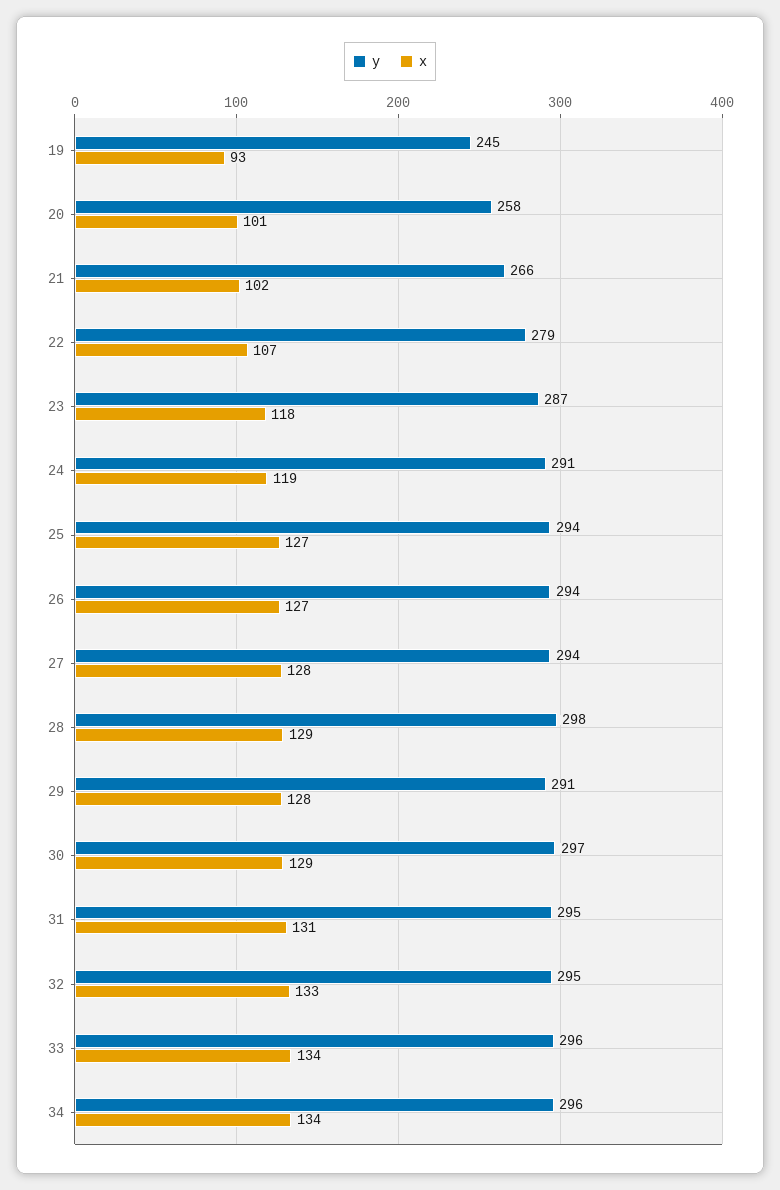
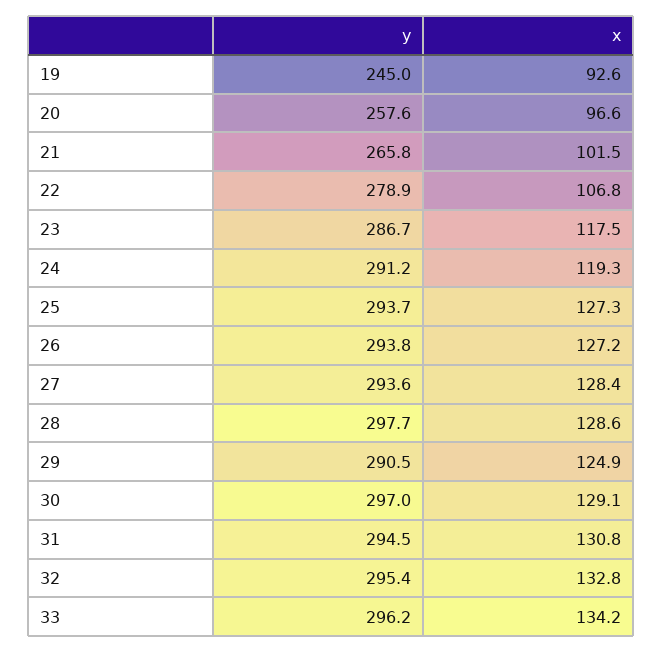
  {
    "y": {
      "19": 245,
      "20": 257.6,
      "21": 265.8,
      "22": 278.9,
      "23": 286.7,
      "24": 291.2,
      "25": 293.7,
      "26": 293.8,
      "27": 293.6,
      "28": 297.7,
      "29": 290.5,
      "30": 297,
      "31": 294.5,
      "32": 295.4,
-     "33": 296.2,
+     "33": 296.2
-     "34": 296
    },
    "x": {
      "19": 92.6,
-     "20": 101,
+     "20": 96.6,
      "21": 101.5,
      "22": 106.8,
      "23": 117.5,
      "24": 119.3,
      "25": 127.3,
      "26": 127.2,
      "27": 128.4,
      "28": 128.6,
-     "29": 128,
+     "29": 124.9,
      "30": 129.1,
      "31": 130.8,
      "32": 132.8,
-     "33": 134.2,
+     "33": 134.2
-     "34": 134
    }
  }

